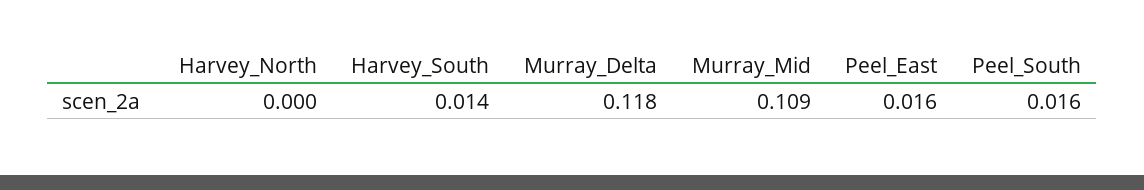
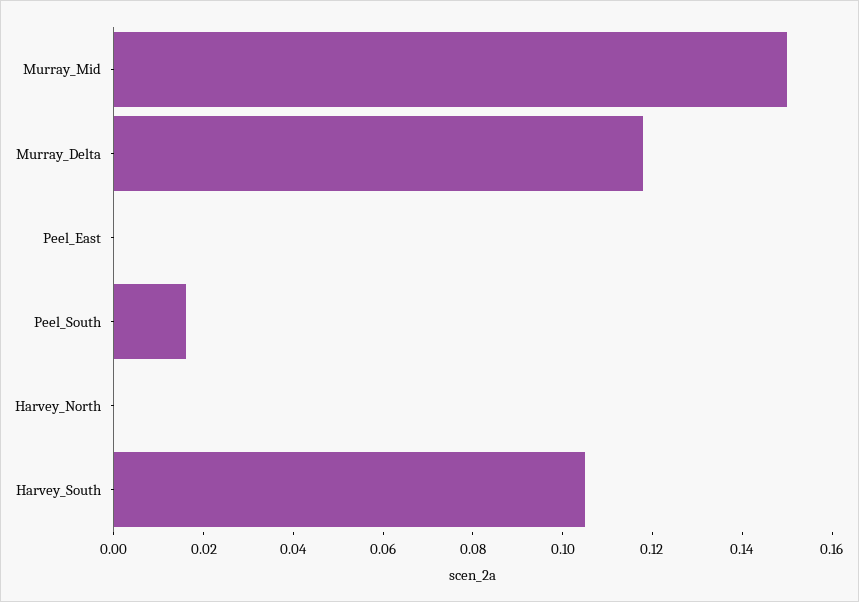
  {
    "Harvey_North": 0,
-   "Harvey_South": 0.014,
+   "Harvey_South": 0.105,
    "Murray_Delta": 0.118,
-   "Murray_Mid": 0.109,
+   "Murray_Mid": 0.15,
-   "Peel_East": 0.016,
+   "Peel_East": 0,
    "Peel_South": 0.016
  }

